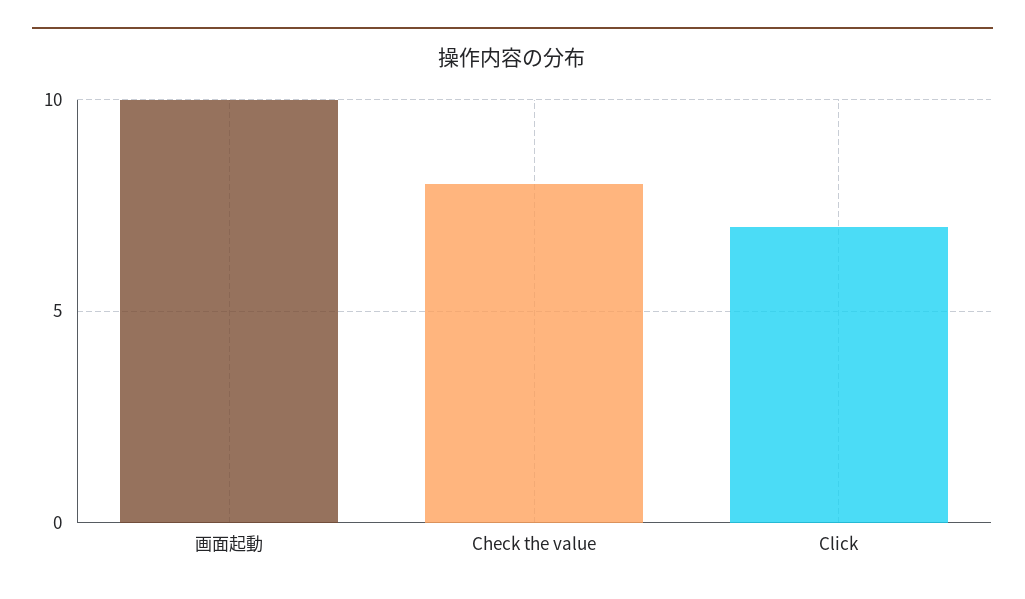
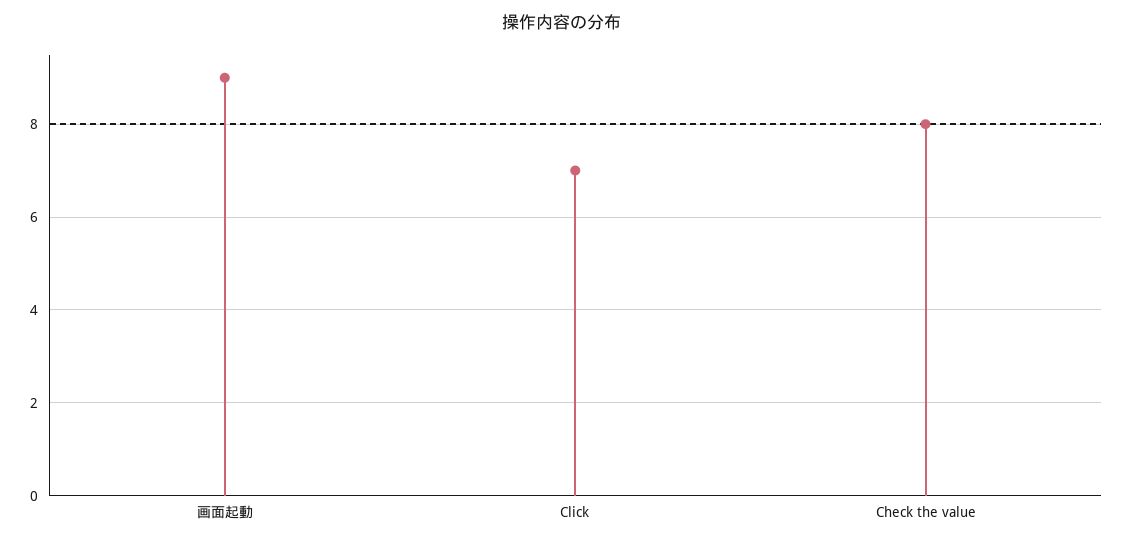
  {
-   "画面起動": 10,
+   "画面起動": 9,
    "Check the value": 8,
    "Click": 7
  }

